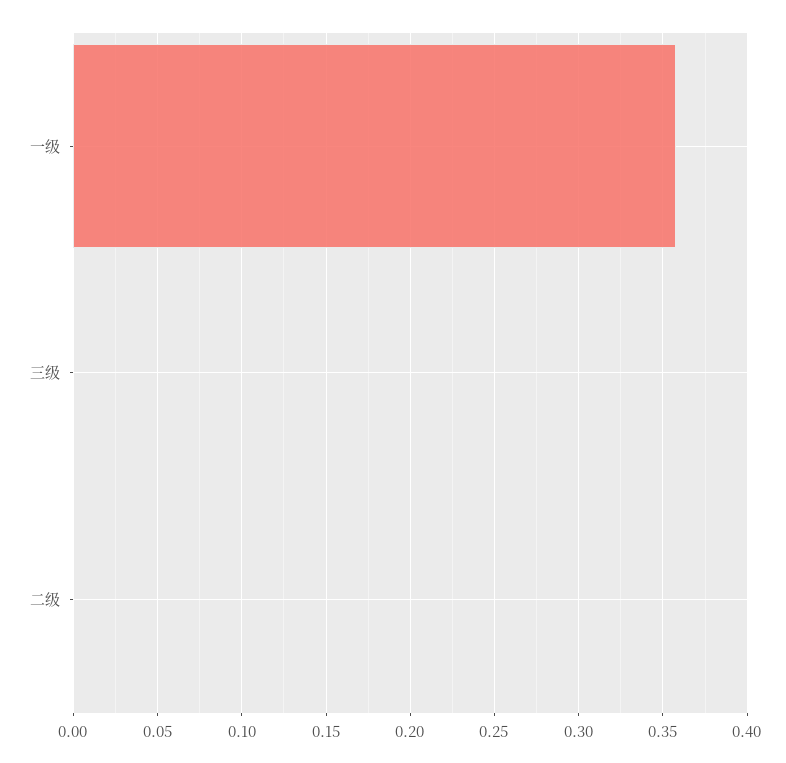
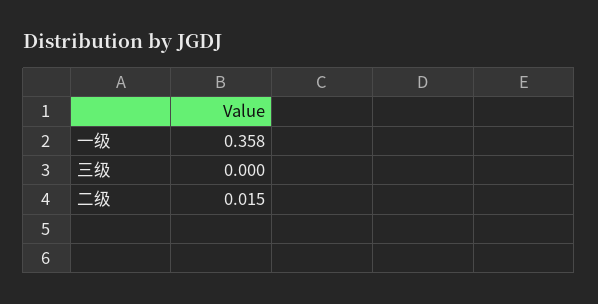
  {
    "一级": 0.358,
    "三级": 0,
-   "二级": 0
+   "二级": 0.015
  }

